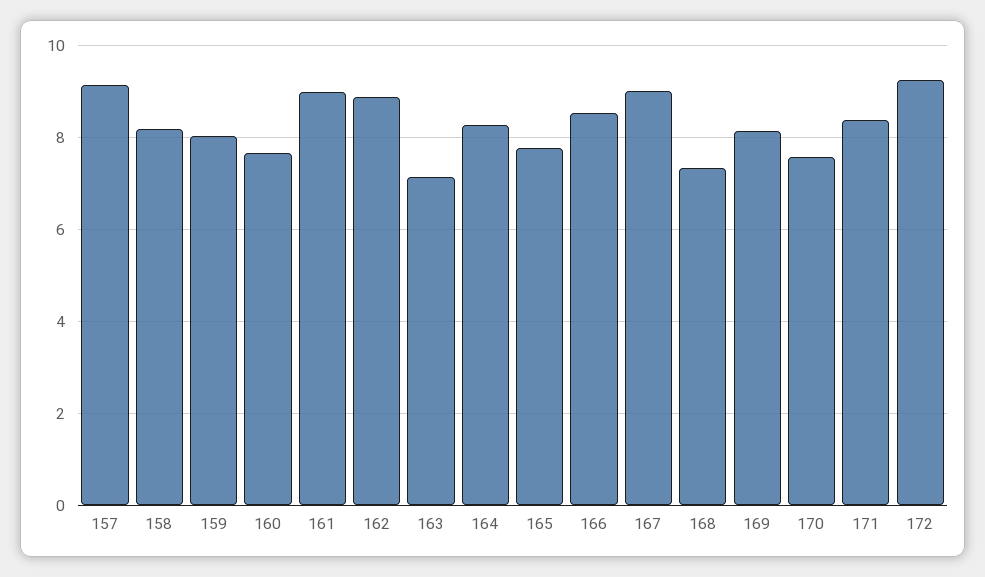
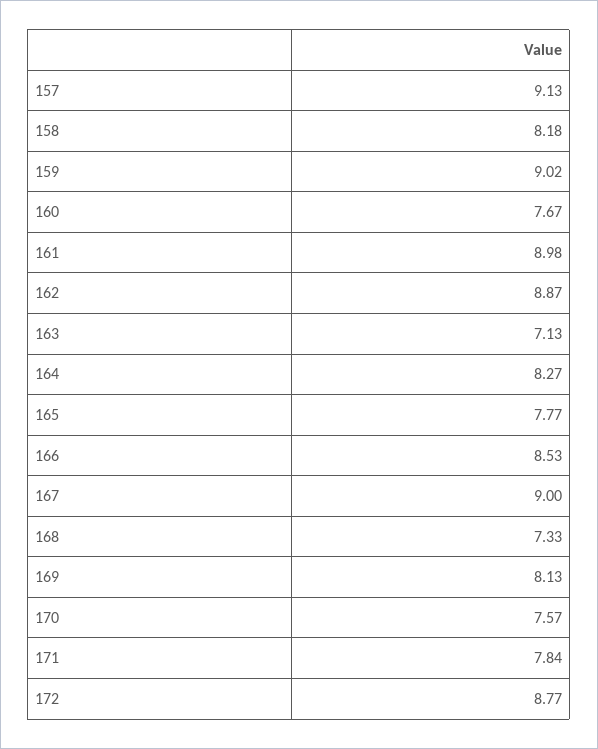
  {
    "157": 9.13,
    "158": 8.18,
-   "159": 8,
+   "159": 9.02,
    "160": 7.67,
    "161": 8.98,
    "162": 8.87,
    "163": 7.13,
    "164": 8.27,
    "165": 7.77,
    "166": 8.53,
    "167": 9,
    "168": 7.33,
    "169": 8.13,
    "170": 7.57,
-   "171": 8.4,
+   "171": 7.84,
-   "172": 9.2
+   "172": 8.77
  }

